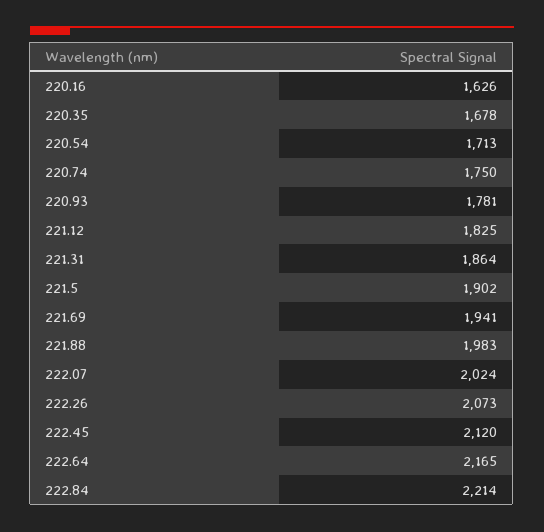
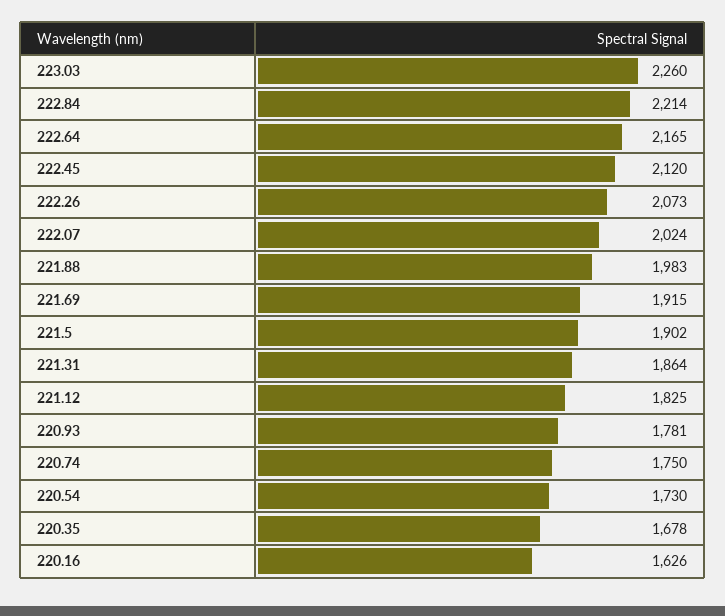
  {
    "220.16": 1626,
    "220.35": 1678,
-   "220.54": 1713,
+   "220.54": 1730,
    "220.74": 1750,
    "220.93": 1781,
    "221.12": 1825,
    "221.31": 1864,
    "221.5": 1902,
-   "221.69": 1941,
+   "221.69": 1915,
    "221.88": 1983,
    "222.07": 2024,
    "222.26": 2073,
    "222.45": 2120,
    "222.64": 2165,
-   "222.84": 2214
+   "222.84": 2214,
+   "223.03": 2260
  }

